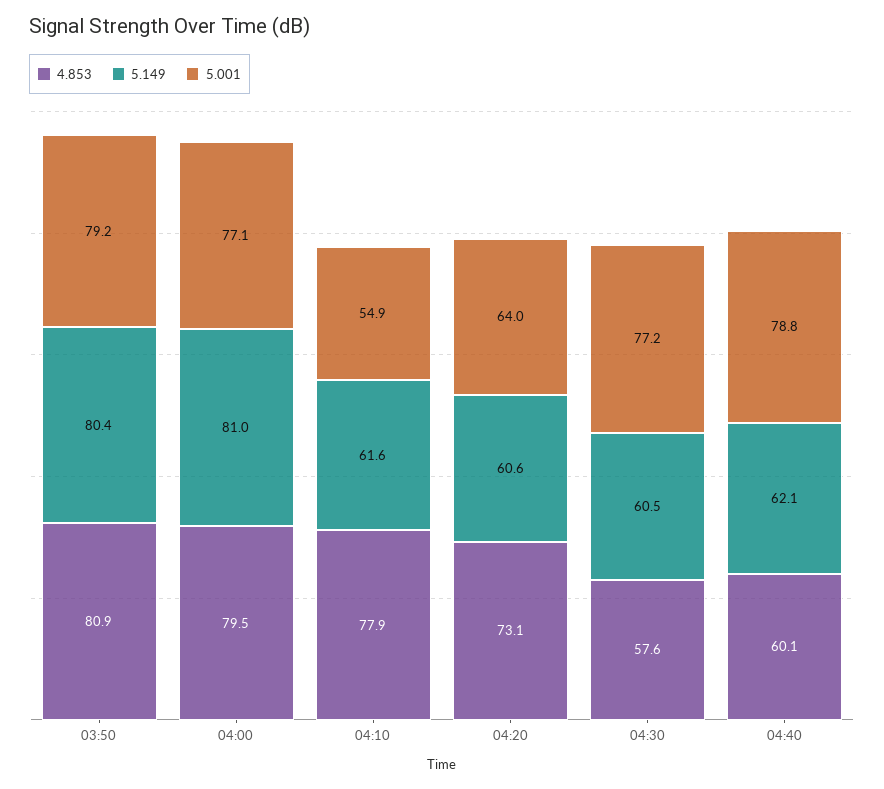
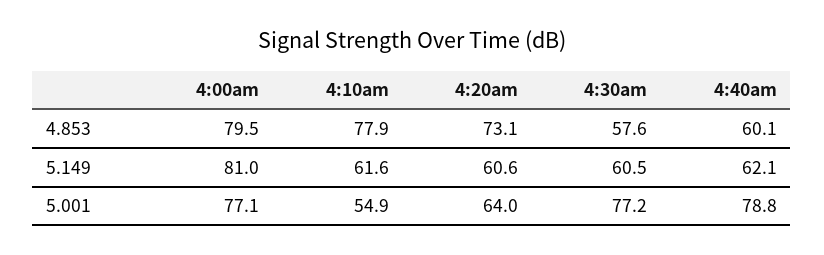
  {
    "4.853": {
-     "03:50": 80.9,
      "04:00": 79.5,
      "04:10": 77.9,
      "04:20": 73.1,
      "04:30": 57.6,
      "04:40": 60.1
    },
    "5.149": {
-     "03:50": 80.4,
      "04:00": 81,
      "04:10": 61.6,
      "04:20": 60.6,
      "04:30": 60.5,
      "04:40": 62.1
    },
    "5.001": {
-     "03:50": 79.2,
      "04:00": 77.1,
      "04:10": 54.9,
      "04:20": 64,
      "04:30": 77.2,
      "04:40": 78.8
    }
  }

